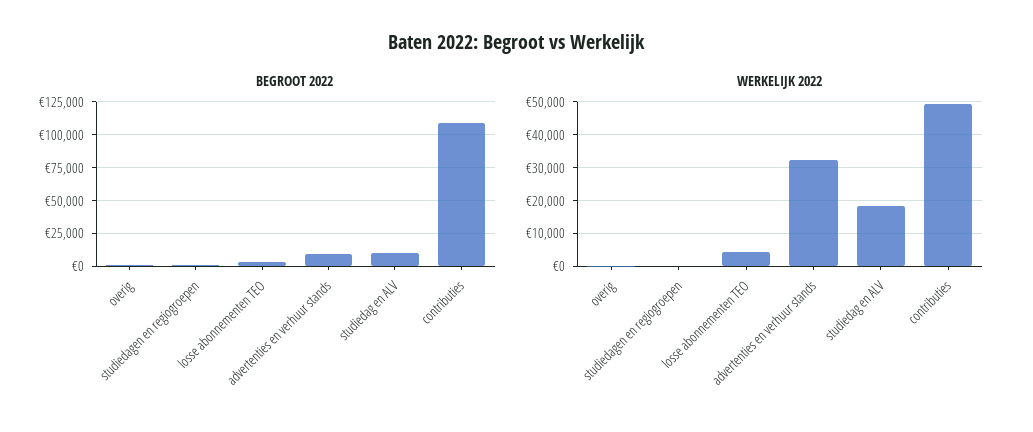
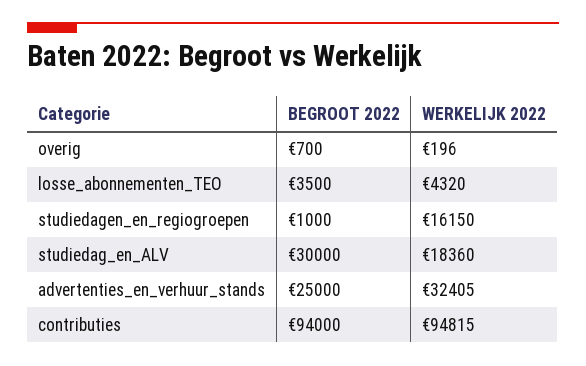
  {
    "BEGROOT 2022": {
      "overig": 700,
      "studiedagen en regiogroepen": 1000,
      "losse abonnementen TEO": 3500,
-     "advertenties en verhuur stands": 10000,
+     "advertenties en verhuur stands": 25000,
-     "studiedag en ALV": 10000,
+     "studiedag en ALV": 30000,
-     "contributies": 110000
+     "contributies": 94000
    },
    "WERKELIJK 2022": {
      "overig": 196,
-     "studiedagen en regiogroepen": 0,
+     "studiedagen en regiogroepen": 16150,
      "losse abonnementen TEO": 4320,
      "advertenties en verhuur stands": 32405,
      "studiedag en ALV": 18360,
-     "contributies": 50000
+     "contributies": 94815
    }
  }

